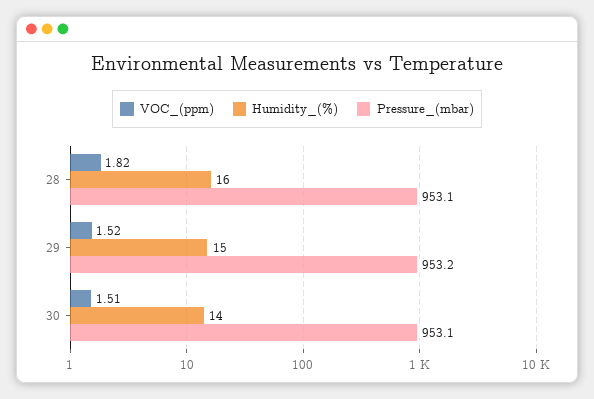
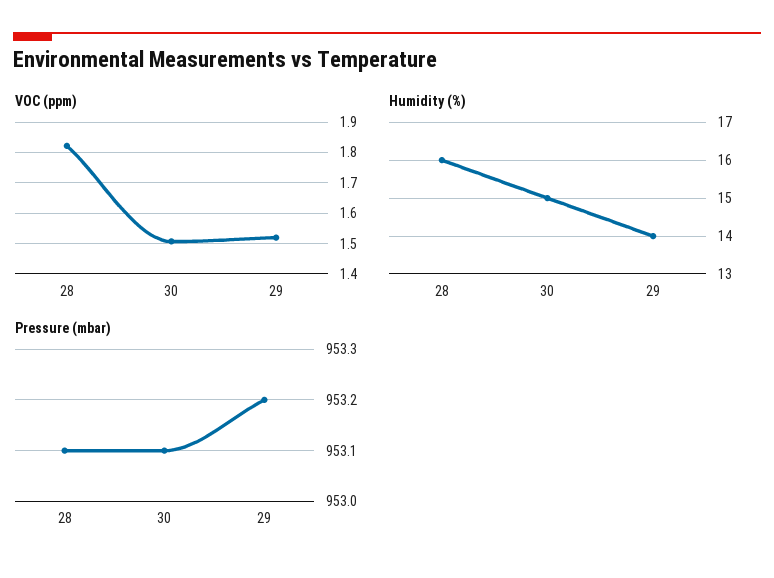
  {
    "VOC_(ppm)": {
      "28": 1.82,
      "29": 1.52,
      "30": 1.51
    },
    "Humidity_(%)": {
      "28": 16,
-     "29": 15,
+     "29": 14,
-     "30": 14
+     "30": 15
    },
    "Pressure_(mbar)": {
      "28": 953.1,
      "29": 953.2,
      "30": 953.1
    }
  }

